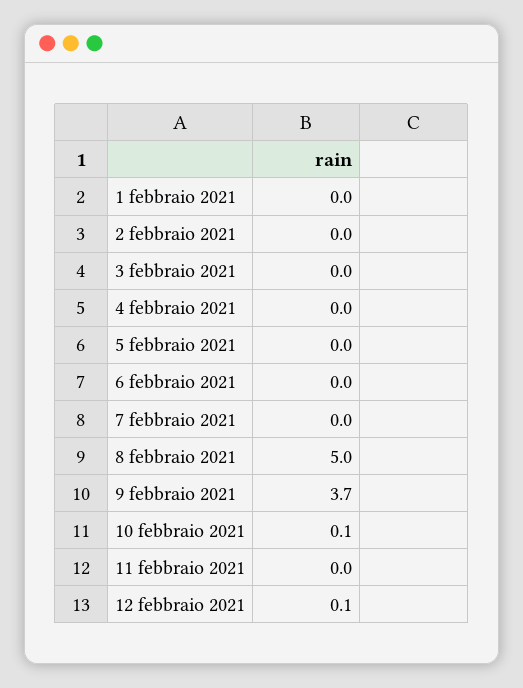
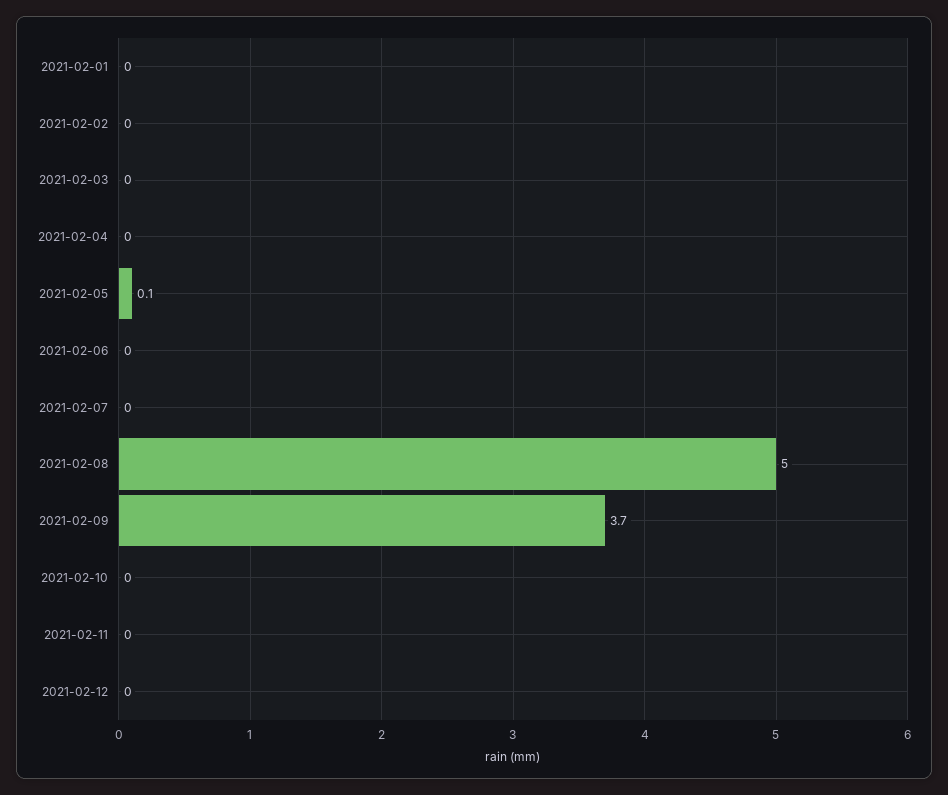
  {
    "1 febbraio 2021": 0,
    "2 febbraio 2021": 0,
    "3 febbraio 2021": 0,
    "4 febbraio 2021": 0,
-   "5 febbraio 2021": 0,
+   "5 febbraio 2021": 0.1,
    "6 febbraio 2021": 0,
    "7 febbraio 2021": 0,
    "8 febbraio 2021": 5,
    "9 febbraio 2021": 3.7,
-   "10 febbraio 2021": 0.1,
+   "10 febbraio 2021": 0,
    "11 febbraio 2021": 0,
-   "12 febbraio 2021": 0.1
+   "12 febbraio 2021": 0
  }

